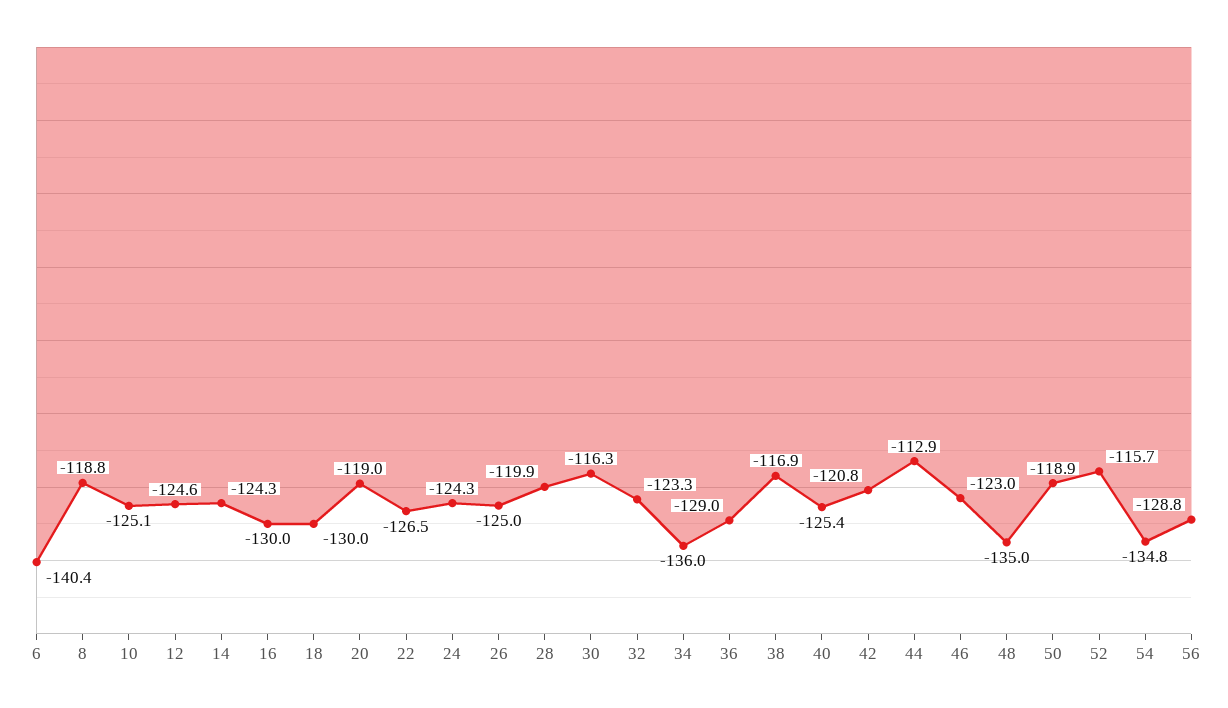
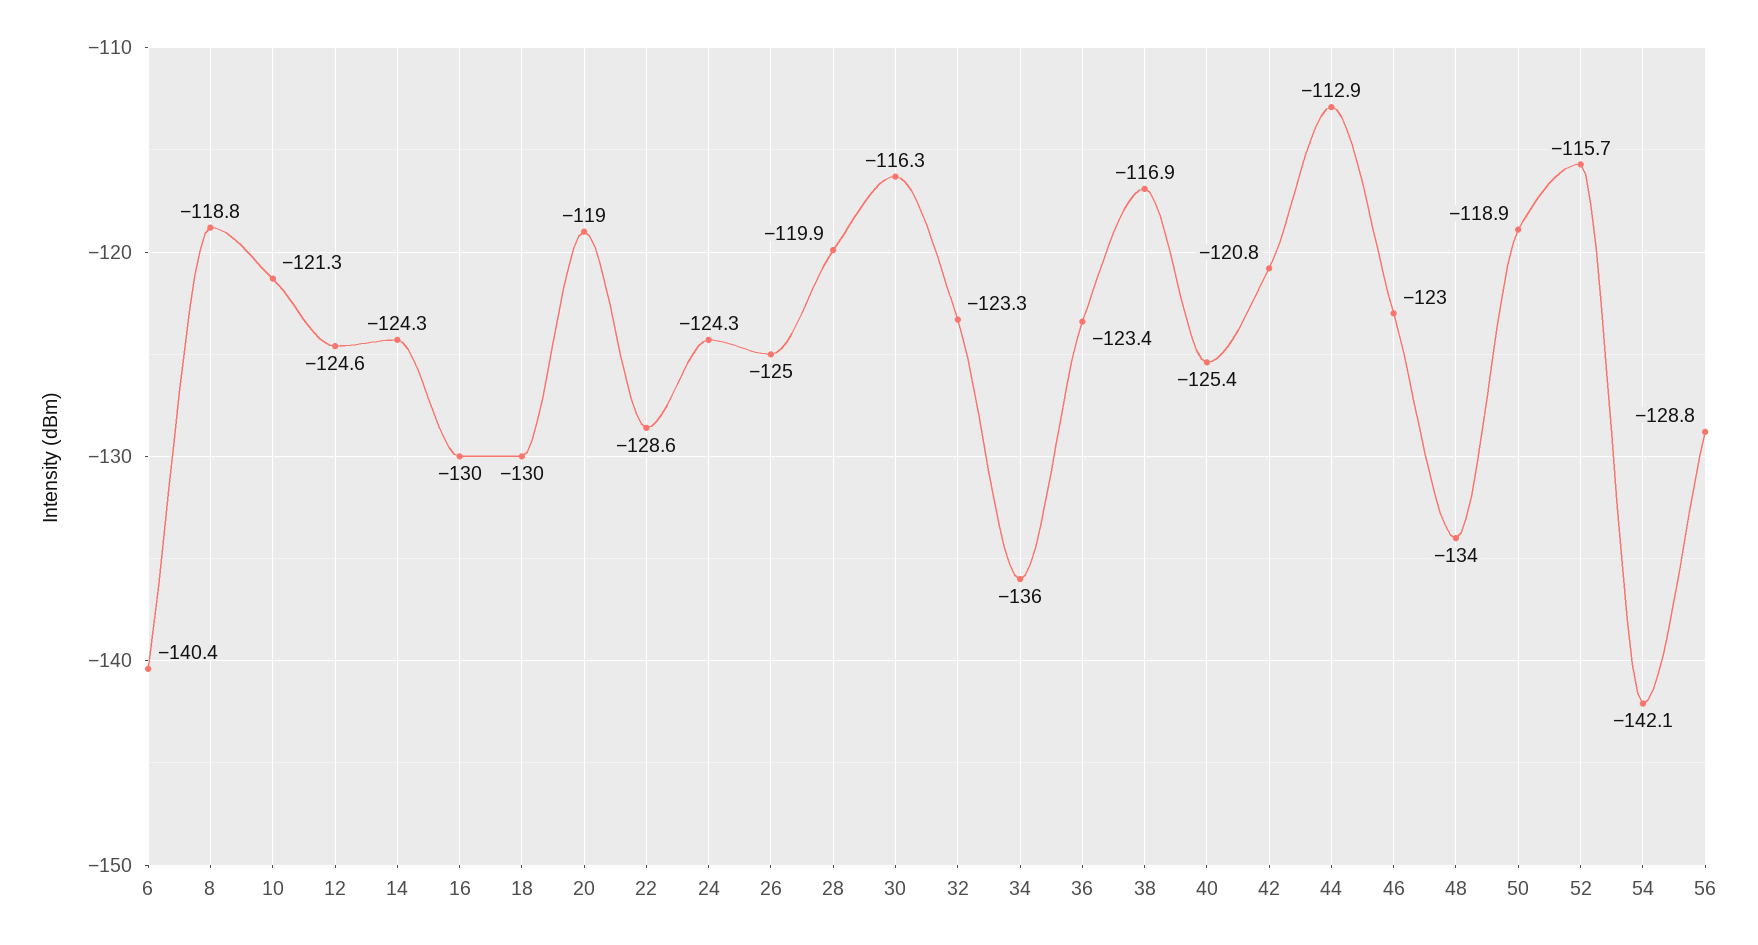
  {
    "6": -140.4,
    "8": -118.8,
-   "10": -125.1,
+   "10": -121.3,
    "12": -124.6,
    "14": -124.3,
    "16": -130,
    "18": -130,
    "20": -119,
-   "22": -126.5,
+   "22": -128.6,
    "24": -124.3,
    "26": -125,
    "28": -119.9,
    "30": -116.3,
    "32": -123.3,
    "34": -136,
-   "36": -129,
+   "36": -123.4,
    "38": -116.9,
    "40": -125.4,
    "42": -120.8,
    "44": -112.9,
    "46": -123,
-   "48": -135,
+   "48": -134,
    "50": -118.9,
    "52": -115.7,
-   "54": -134.8,
+   "54": -142.1,
    "56": -128.8
  }

